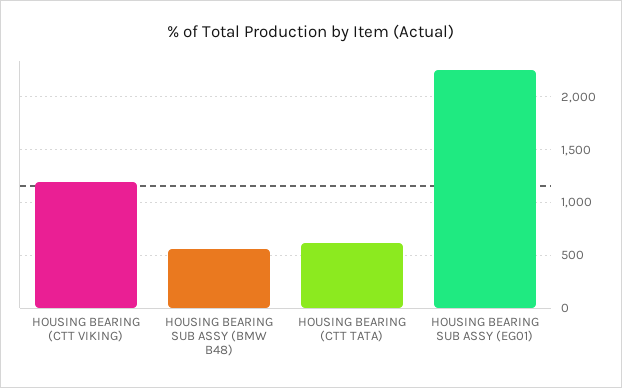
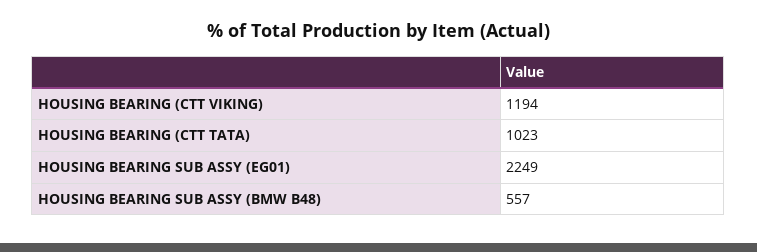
  {
    "HOUSING BEARING (CTT VIKING)": 1194,
    "HOUSING BEARING SUB ASSY (BMW B48)": 557,
-   "HOUSING BEARING (CTT TATA)": 600,
+   "HOUSING BEARING (CTT TATA)": 1023,
    "HOUSING BEARING SUB ASSY (EG01)": 2249
  }

